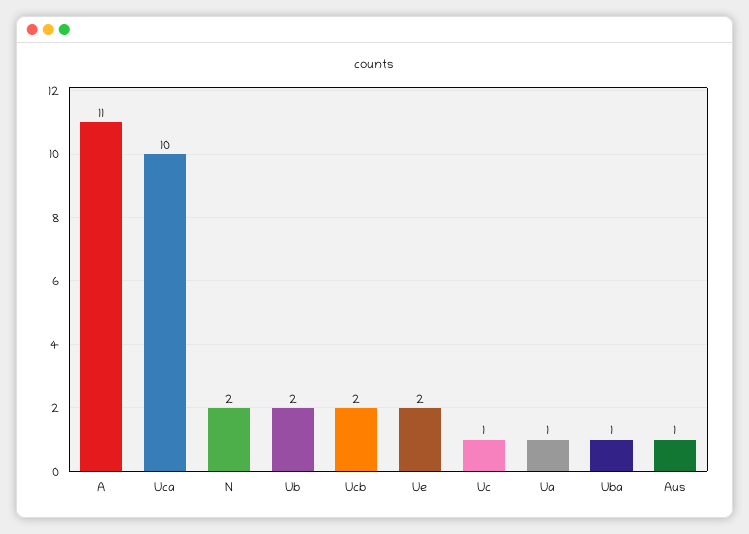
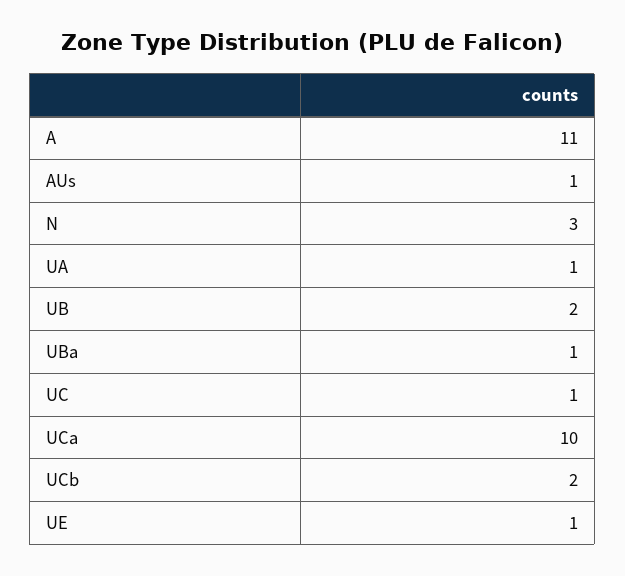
  {
    "A": 11,
    "Uca": 10,
-   "N": 2,
+   "N": 3,
    "Ub": 2,
    "Ucb": 2,
-   "Ue": 2,
+   "Ue": 1,
    "Uc": 1,
    "Ua": 1,
    "Uba": 1,
    "Aus": 1
  }

